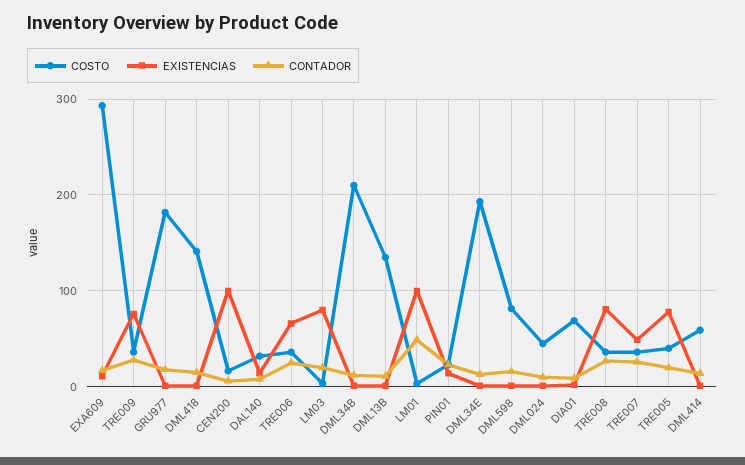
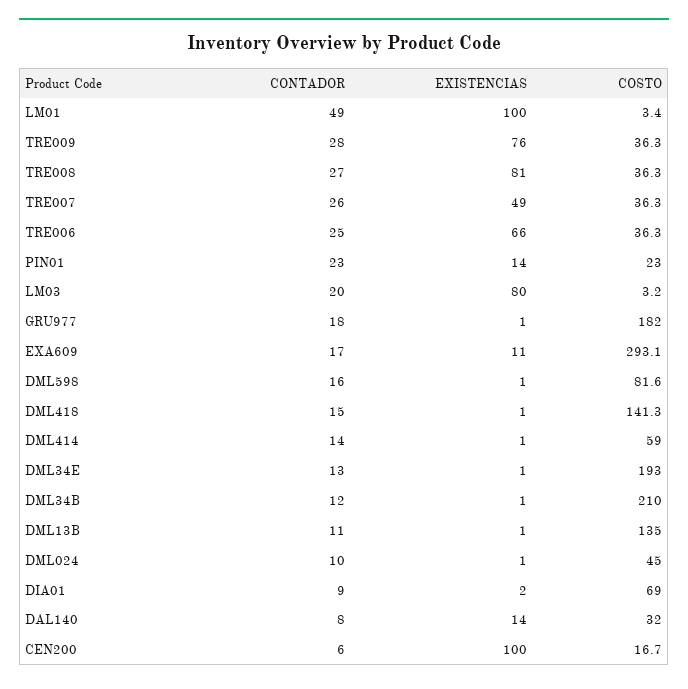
  {
    "COSTO": {
      "EXA609": 293.1,
      "TRE009": 36.3,
      "GRU977": 182,
      "DML418": 141.3,
      "CEN200": 16.7,
      "DAL140": 32,
      "TRE006": 36.3,
      "LM03": 3.2,
      "DML34B": 210,
      "DML13B": 135,
      "LM01": 3.4,
      "PIN01": 23,
      "DML34E": 193,
      "DML598": 81.6,
      "DML024": 45,
      "DIA01": 69,
      "TRE008": 36.3,
      "TRE007": 36.3,
-     "TRE005": 40,
      "DML414": 59
    },
    "EXISTENCIAS": {
      "EXA609": 11,
      "TRE009": 76,
      "GRU977": 1,
      "DML418": 1,
      "CEN200": 100,
      "DAL140": 14,
      "TRE006": 66,
      "LM03": 80,
      "DML34B": 1,
      "DML13B": 1,
      "LM01": 100,
      "PIN01": 14,
      "DML34E": 1,
      "DML598": 1,
      "DML024": 1,
      "DIA01": 2,
      "TRE008": 81,
      "TRE007": 49,
-     "TRE005": 80,
      "DML414": 1
    },
    "CONTADOR": {
      "EXA609": 17,
      "TRE009": 28,
      "GRU977": 18,
      "DML418": 15,
      "CEN200": 6,
      "DAL140": 8,
      "TRE006": 25,
      "LM03": 20,
      "DML34B": 12,
      "DML13B": 11,
      "LM01": 49,
      "PIN01": 23,
      "DML34E": 13,
      "DML598": 16,
      "DML024": 10,
      "DIA01": 9,
      "TRE008": 27,
      "TRE007": 26,
-     "TRE005": 20,
      "DML414": 14
    }
  }

